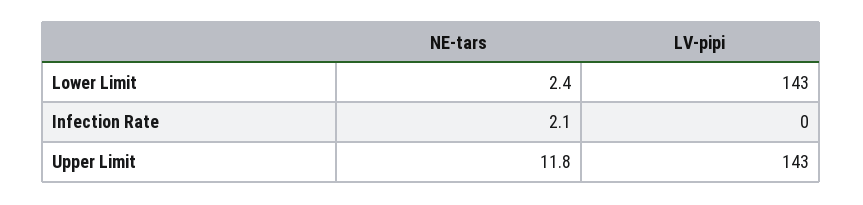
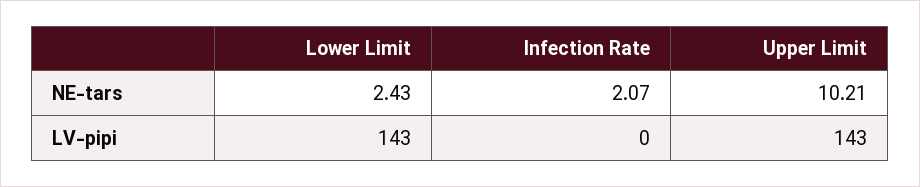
  {
    "NE-tars": {
      "Lower Limit": 2.43,
      "Infection Rate": 2.07,
-     "Upper Limit": 11.8
+     "Upper Limit": 10.21
    },
    "LV-pipi": {
      "Lower Limit": 143,
      "Infection Rate": 0,
      "Upper Limit": 143
    }
  }

